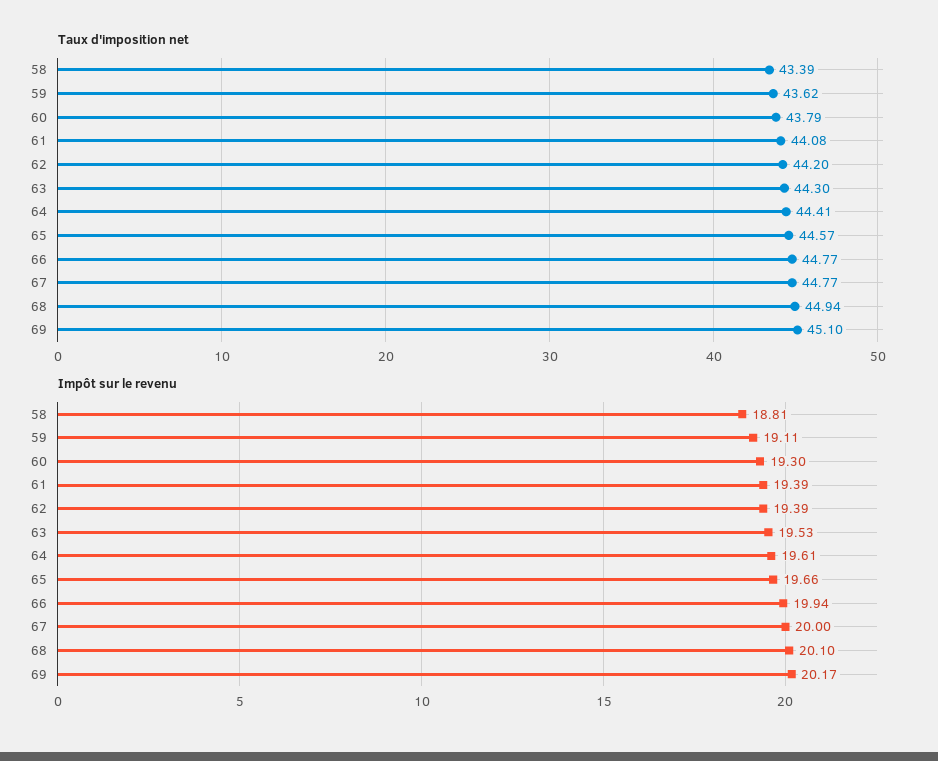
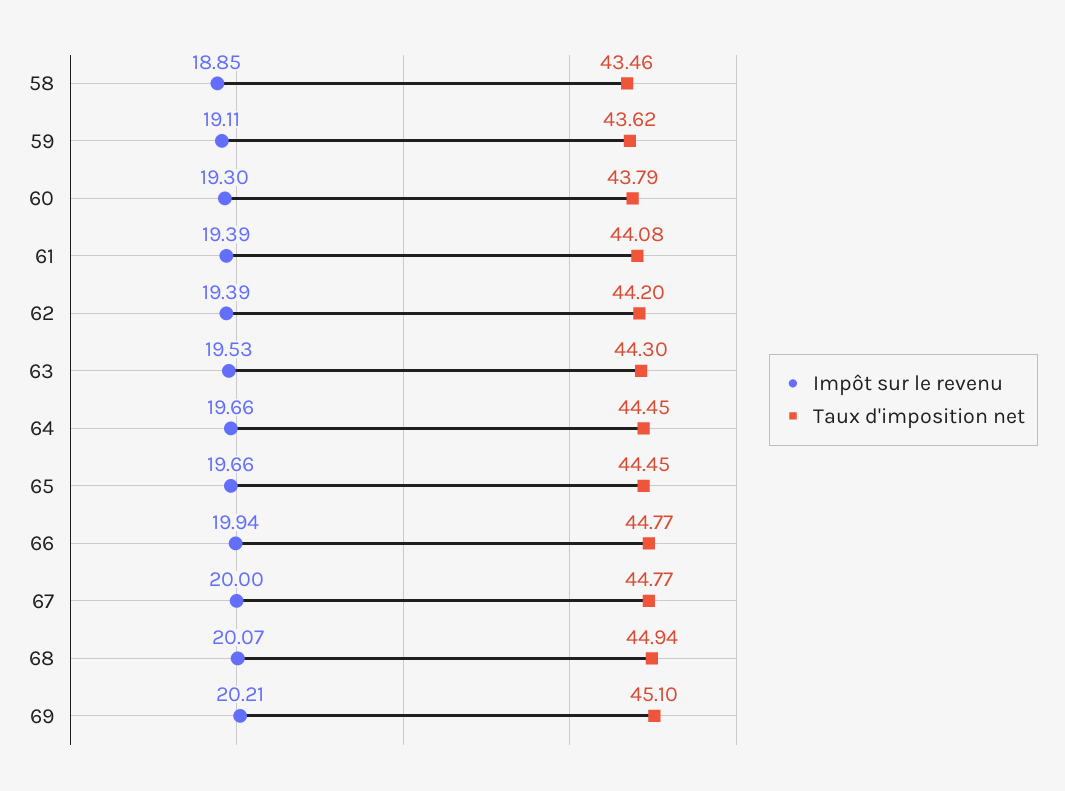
  {
    "Taux d'imposition net": {
-     "58": 43.39,
+     "58": 43.46,
      "59": 43.62,
      "60": 43.79,
      "61": 44.08,
      "62": 44.2,
      "63": 44.3,
-     "64": 44.41,
+     "64": 44.45,
-     "65": 44.57,
+     "65": 44.45,
      "66": 44.77,
      "67": 44.77,
      "68": 44.94,
      "69": 45.1
    },
    "Impôt sur le revenu": {
-     "58": 18.81,
+     "58": 18.85,
      "59": 19.11,
      "60": 19.3,
      "61": 19.39,
      "62": 19.39,
      "63": 19.53,
-     "64": 19.61,
+     "64": 19.66,
      "65": 19.66,
      "66": 19.94,
      "67": 20,
-     "68": 20.1,
+     "68": 20.07,
-     "69": 20.17
+     "69": 20.21
    }
  }

